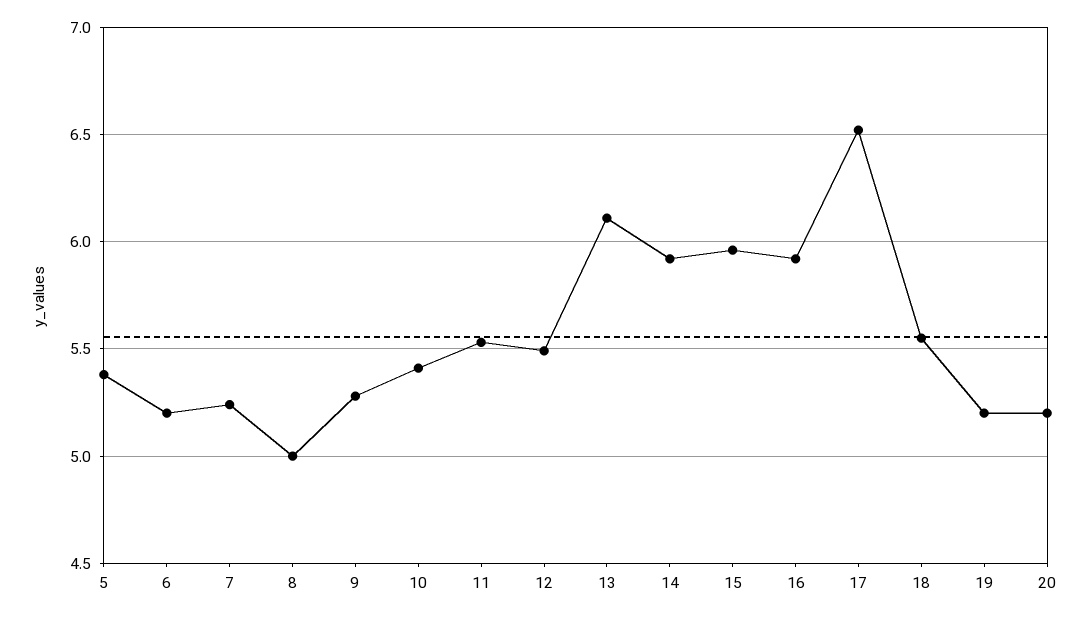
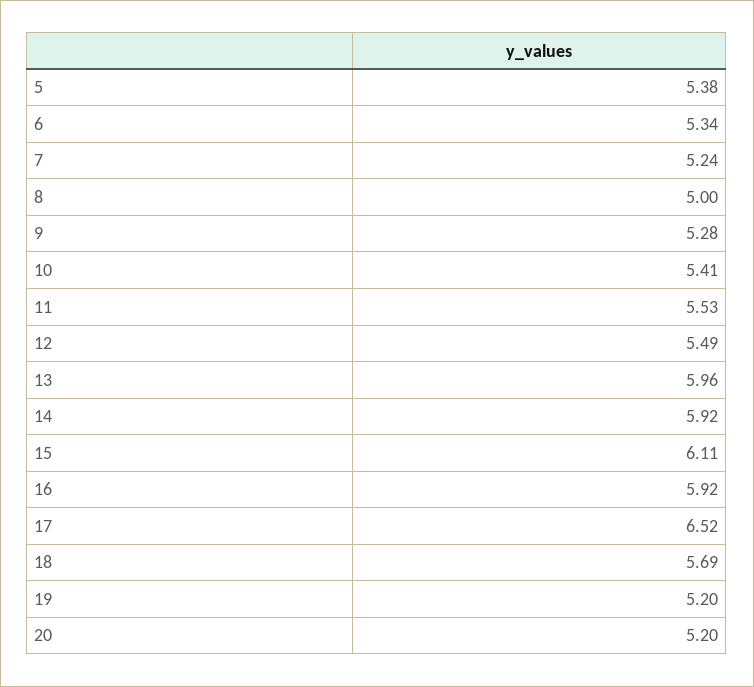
  {
    "5": 5.38,
-   "6": 5.2,
+   "6": 5.34,
    "7": 5.24,
    "8": 5,
    "9": 5.28,
    "10": 5.41,
    "11": 5.53,
    "12": 5.49,
-   "13": 6.1,
+   "13": 5.96,
    "14": 5.92,
-   "15": 5.95,
+   "15": 6.11,
    "16": 5.92,
    "17": 6.52,
-   "18": 5.55,
+   "18": 5.69,
    "19": 5.2,
    "20": 5.2
  }

